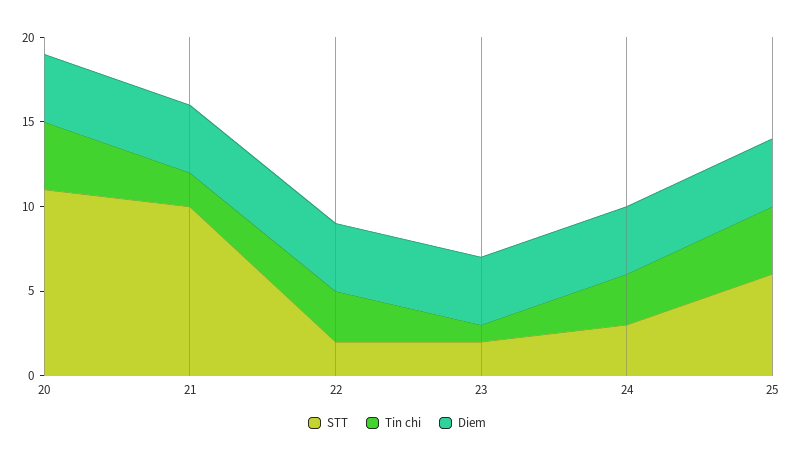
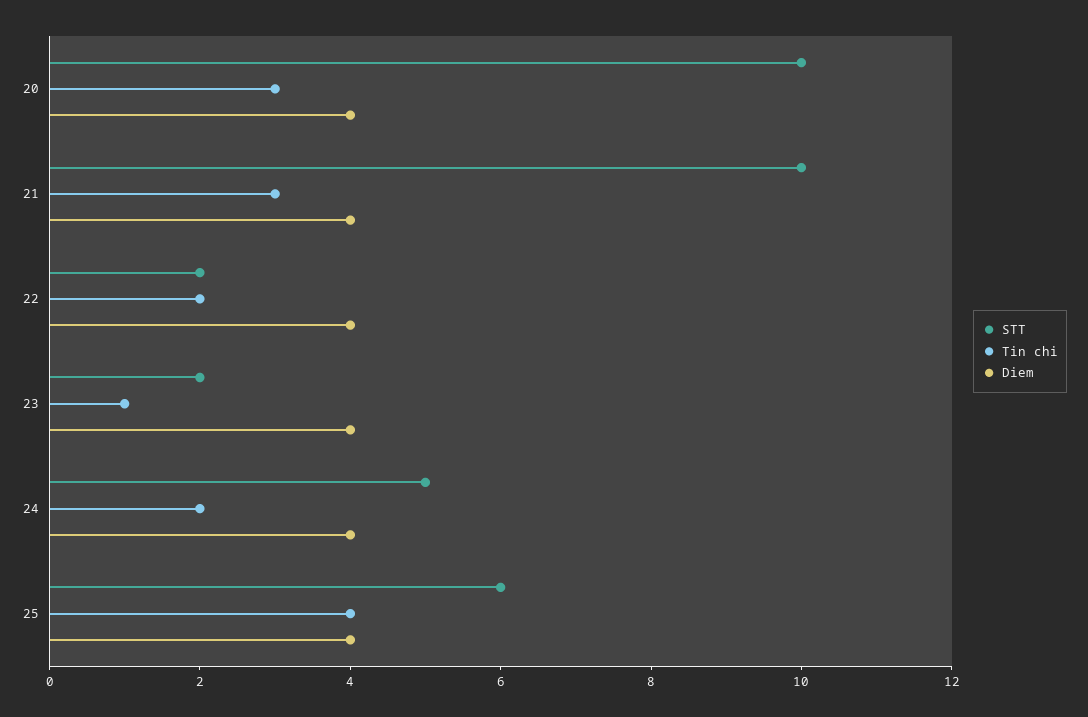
  {
    "STT": {
-     "20": 11,
+     "20": 10,
      "21": 10,
      "22": 2,
      "23": 2,
-     "24": 3,
+     "24": 5,
      "25": 6
    },
    "Tin chi": {
-     "20": 4,
+     "20": 3,
-     "21": 2,
+     "21": 3,
-     "22": 3,
+     "22": 2,
      "23": 1,
-     "24": 3,
+     "24": 2,
      "25": 4
    },
    "Diem": {
      "20": 4,
      "21": 4,
      "22": 4,
      "23": 4,
      "24": 4,
      "25": 4
    }
  }

